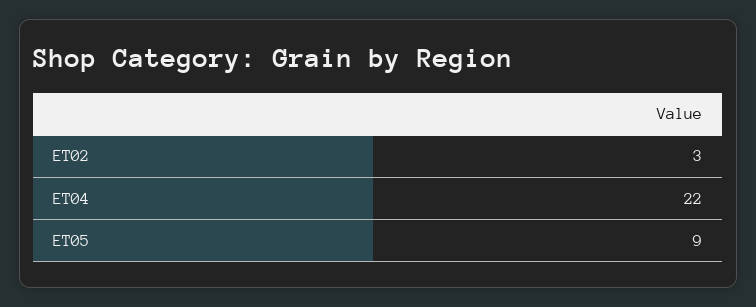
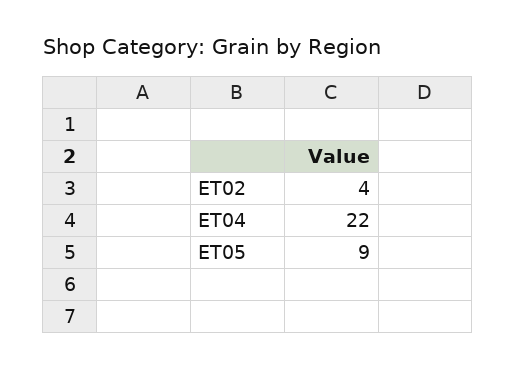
  {
-   "ET02": 3,
+   "ET02": 4,
    "ET04": 22,
    "ET05": 9
  }

